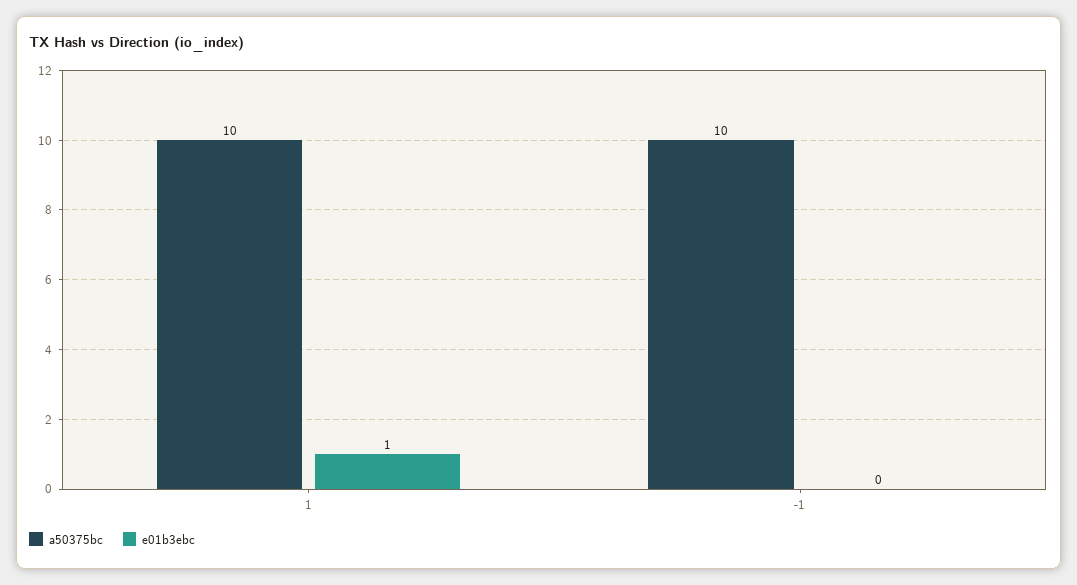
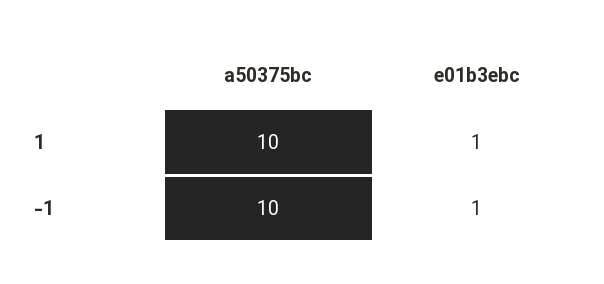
  {
    "a50375bc": {
      "1": 10,
      "-1": 10
    },
    "e01b3ebc": {
      "1": 1,
-     "-1": 0
+     "-1": 1
    }
  }

